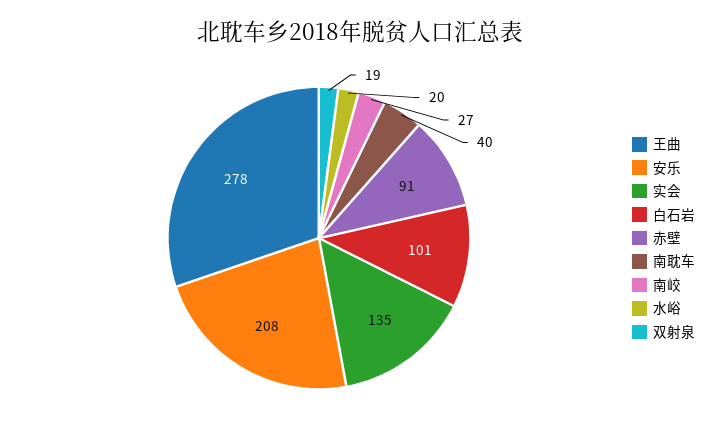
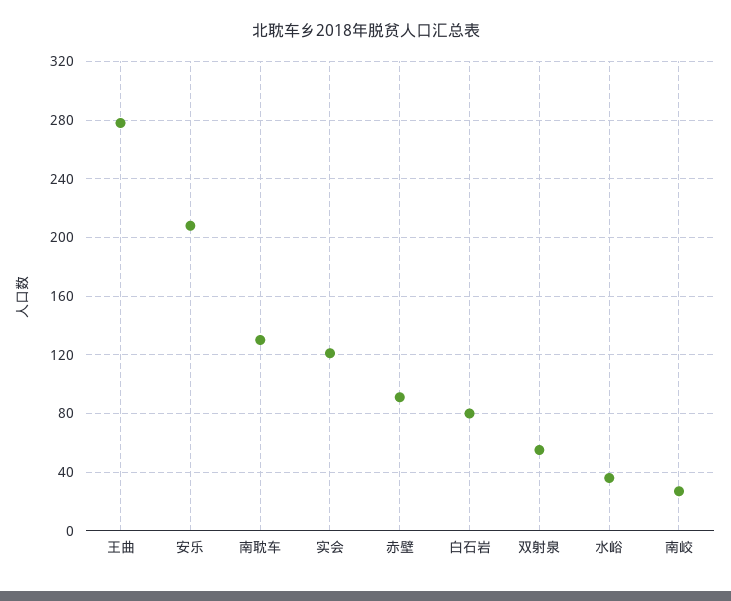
  {
    "王曲": 278,
    "安乐": 208,
-   "实会": 135,
+   "实会": 120,
-   "白石岩": 101,
+   "白石岩": 80,
    "赤壁": 91,
-   "南耽车": 40,
+   "南耽车": 130,
    "南峧": 27,
-   "水峪": 20,
+   "水峪": 35,
-   "双射泉": 19
+   "双射泉": 55
  }

